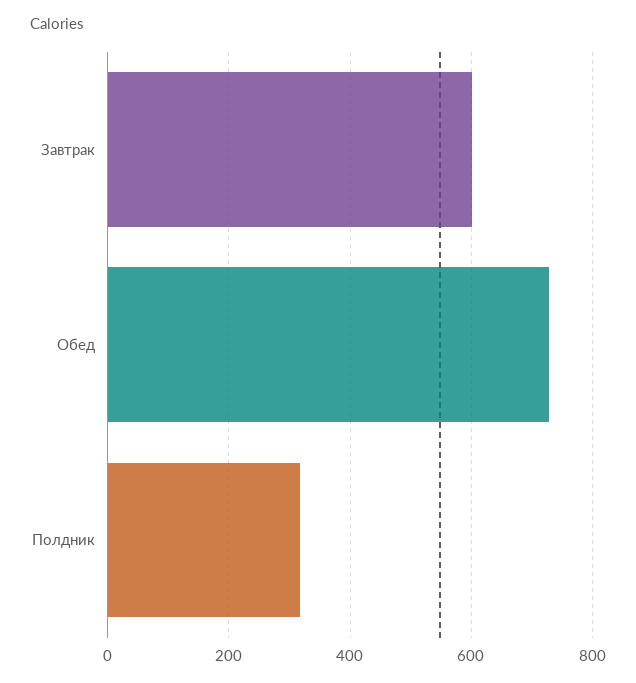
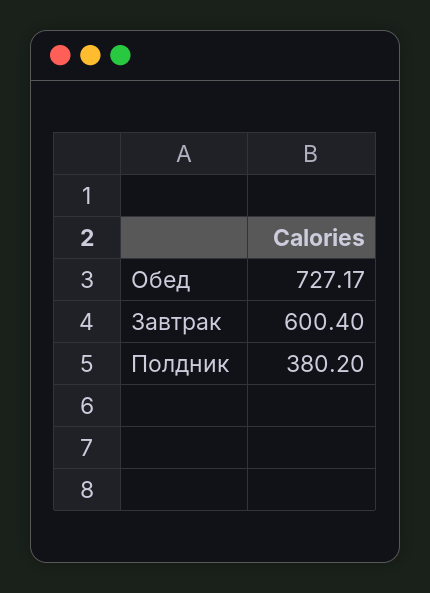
  {
    "Завтрак": 600.4,
    "Обед": 727.17,
-   "Полдник": 320
+   "Полдник": 380.2
  }

